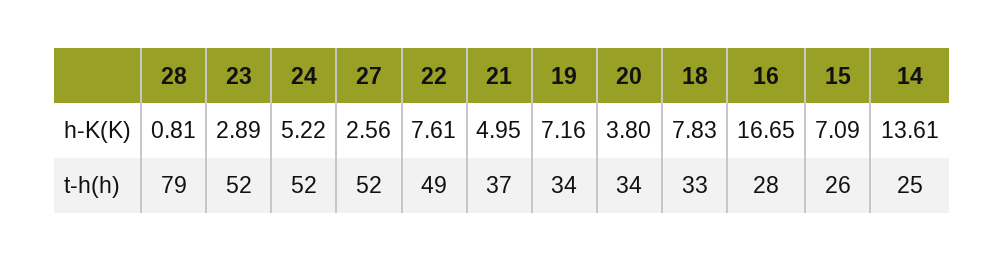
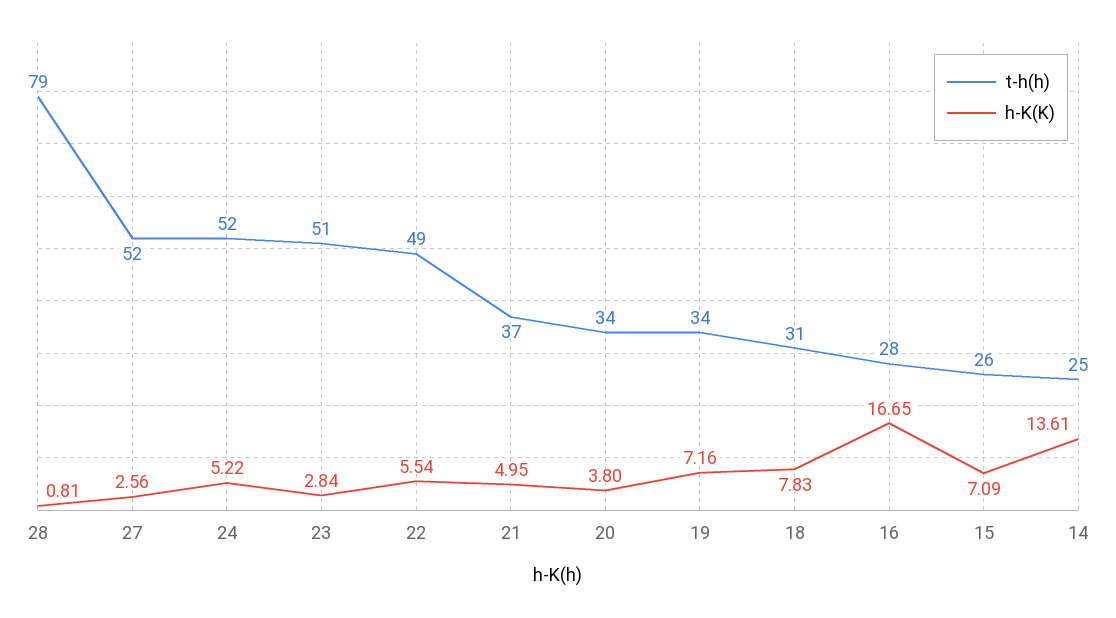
  {
    "h-K(K)": {
      "28": 0.81,
-     "23": 2.89,
+     "23": 2.84,
      "24": 5.22,
      "27": 2.56,
-     "22": 7.61,
+     "22": 5.54,
      "21": 4.95,
      "19": 7.16,
      "20": 3.8,
      "18": 7.83,
      "16": 16.65,
      "15": 7.09,
      "14": 13.61
    },
    "t-h(h)": {
      "28": 79,
-     "23": 52,
+     "23": 51,
      "24": 52,
      "27": 52,
      "22": 49,
      "21": 37,
      "19": 34,
      "20": 34,
-     "18": 33,
+     "18": 31,
      "16": 28,
      "15": 26,
      "14": 25
    }
  }

